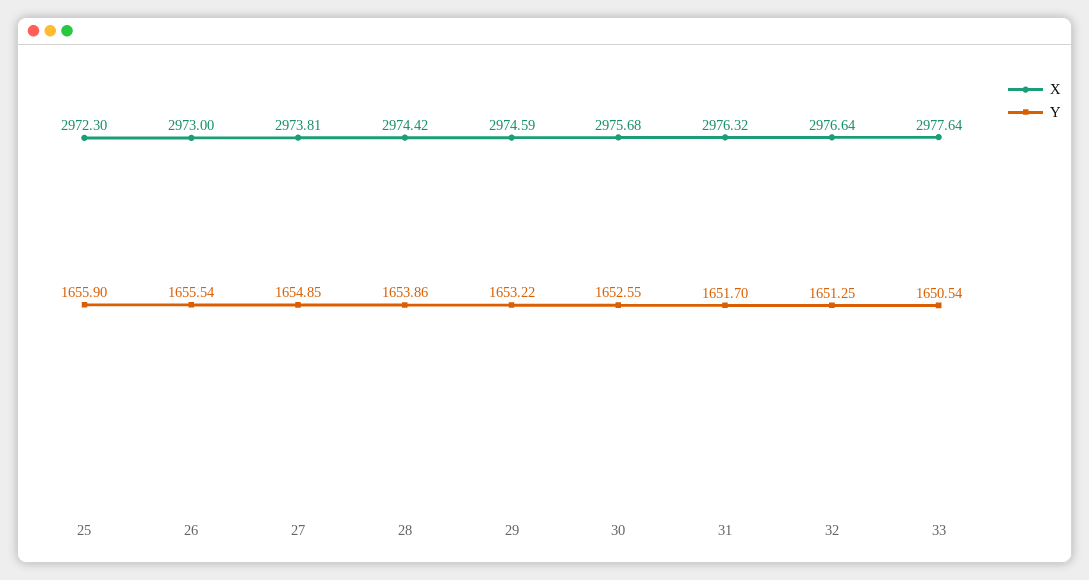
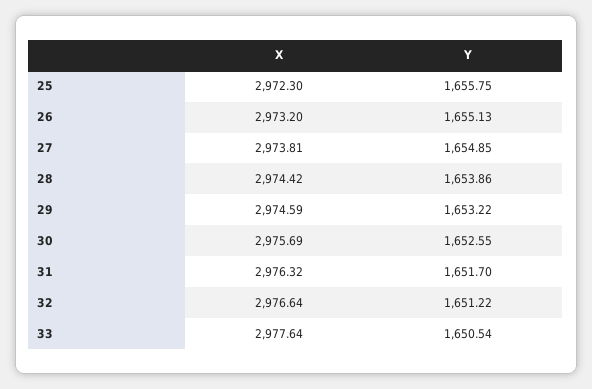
  {
    "X": {
      "25": 2972.3,
-     "26": 2973,
+     "26": 2973.2,
      "27": 2973.81,
      "28": 2974.42,
      "29": 2974.59,
-     "30": 2975.68,
+     "30": 2975.69,
      "31": 2976.32,
      "32": 2976.64,
      "33": 2977.64
    },
    "Y": {
-     "25": 1655.9,
+     "25": 1655.75,
-     "26": 1655.54,
+     "26": 1655.13,
      "27": 1654.85,
      "28": 1653.86,
      "29": 1653.22,
      "30": 1652.55,
      "31": 1651.7,
-     "32": 1651.25,
+     "32": 1651.22,
      "33": 1650.54
    }
  }

